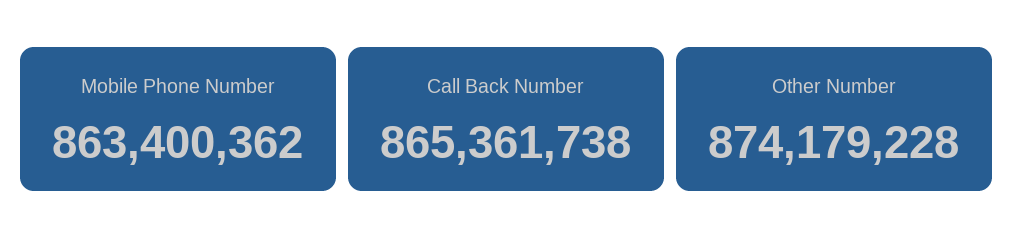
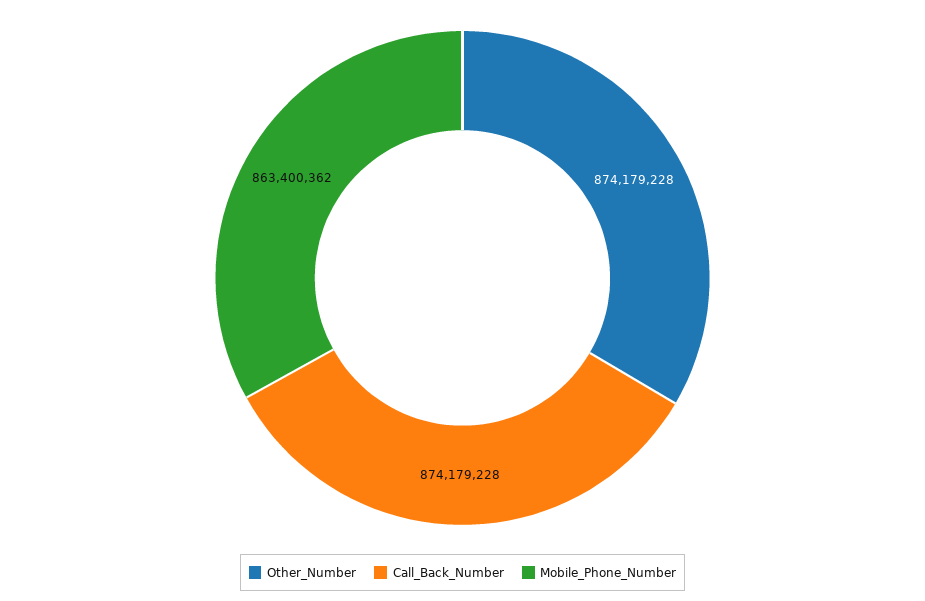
  {
    "Mobile Phone Number": 863400362,
-   "Call Back Number": 865361738,
+   "Call Back Number": 874179228,
    "Other Number": 874179228
  }

